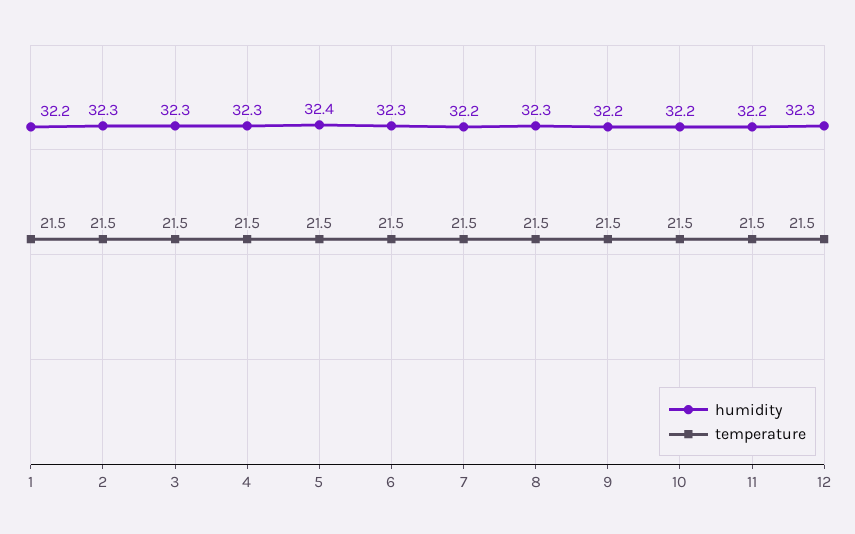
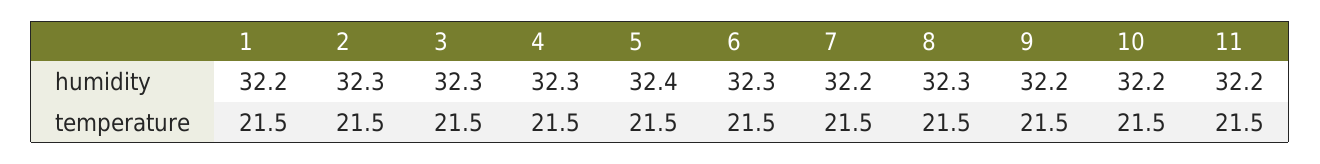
  {
    "humidity": {
      "1": 32.2,
      "2": 32.3,
      "3": 32.3,
      "4": 32.3,
      "5": 32.4,
      "6": 32.3,
      "7": 32.2,
      "8": 32.3,
      "9": 32.2,
      "10": 32.2,
-     "11": 32.2,
+     "11": 32.2
-     "12": 32.3
    },
    "temperature": {
      "1": 21.5,
      "2": 21.5,
      "3": 21.5,
      "4": 21.5,
      "5": 21.5,
      "6": 21.5,
      "7": 21.5,
      "8": 21.5,
      "9": 21.5,
      "10": 21.5,
-     "11": 21.5,
+     "11": 21.5
-     "12": 21.5
    }
  }

